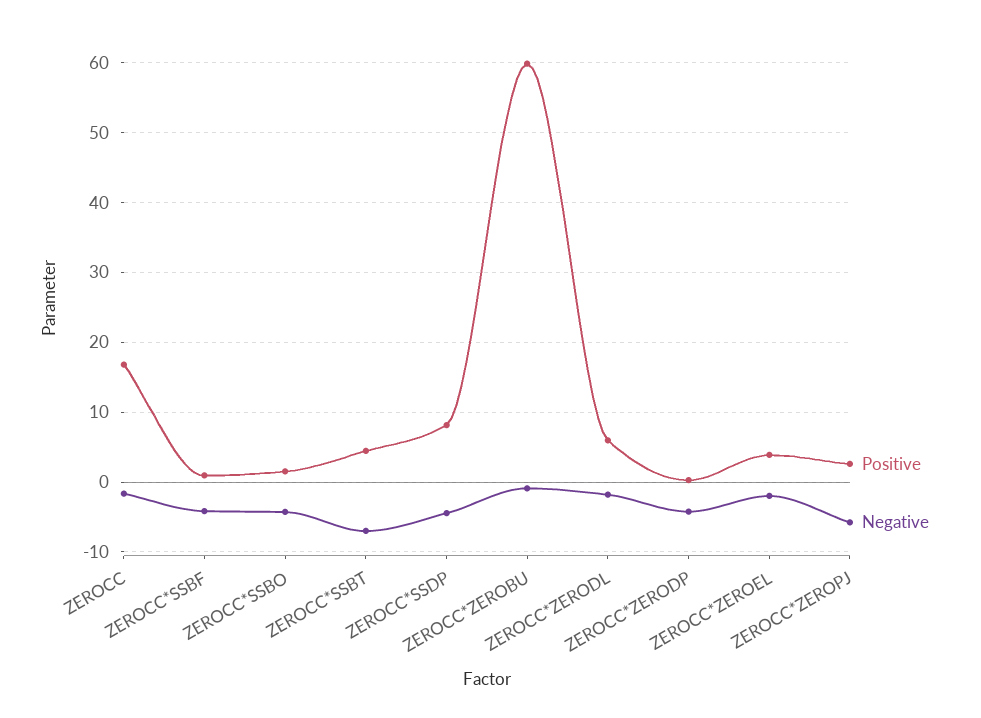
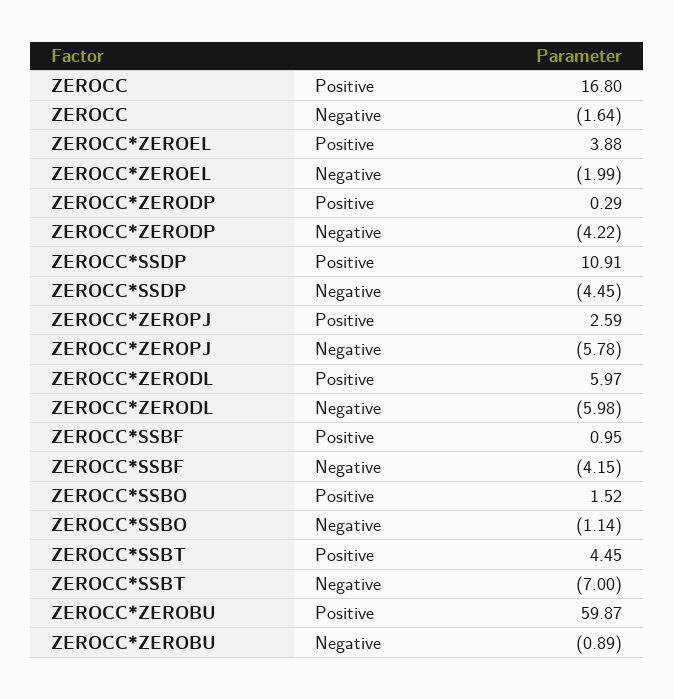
  {
    "Positive": {
      "ZEROCC": 16.8,
      "ZEROCC*SSBF": 0.95,
      "ZEROCC*SSBO": 1.52,
      "ZEROCC*SSBT": 4.45,
-     "ZEROCC*SSDP": 8,
+     "ZEROCC*SSDP": 10.91,
      "ZEROCC*ZEROBU": 59.87,
      "ZEROCC*ZERODL": 5.97,
      "ZEROCC*ZERODP": 0.29,
      "ZEROCC*ZEROEL": 3.88,
      "ZEROCC*ZEROPJ": 2.59
    },
    "Negative": {
      "ZEROCC": -1.64,
      "ZEROCC*SSBF": -4.15,
-     "ZEROCC*SSBO": -4,
+     "ZEROCC*SSBO": -1.14,
      "ZEROCC*SSBT": -7,
      "ZEROCC*SSDP": -4.45,
      "ZEROCC*ZEROBU": -0.89,
-     "ZEROCC*ZERODL": -2,
+     "ZEROCC*ZERODL": -5.98,
      "ZEROCC*ZERODP": -4.22,
      "ZEROCC*ZEROEL": -1.99,
      "ZEROCC*ZEROPJ": -5.78
    }
  }

